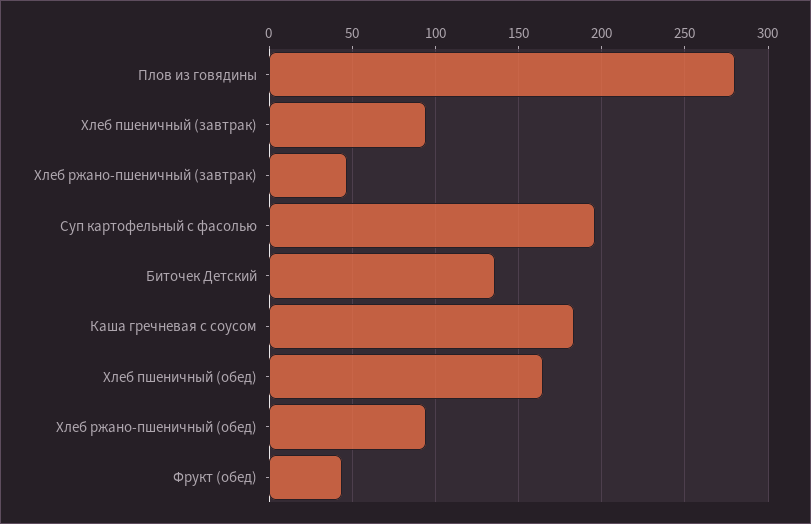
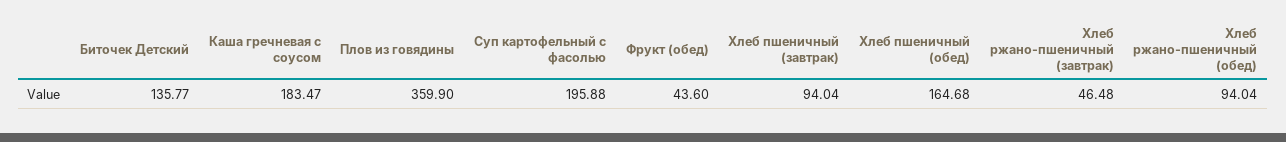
  {
-   "Плов из говядины": 280,
+   "Плов из говядины": 359.9,
    "Хлеб пшеничный (завтрак)": 94.04,
    "Хлеб ржано-пшеничный (завтрак)": 46.48,
    "Суп картофельный с фасолью": 195.88,
    "Биточек Детский": 135.77,
    "Каша гречневая с соусом": 183.47,
    "Хлеб пшеничный (обед)": 164.68,
    "Хлеб ржано-пшеничный (обед)": 94.04,
    "Фрукт (обед)": 43.6
  }

